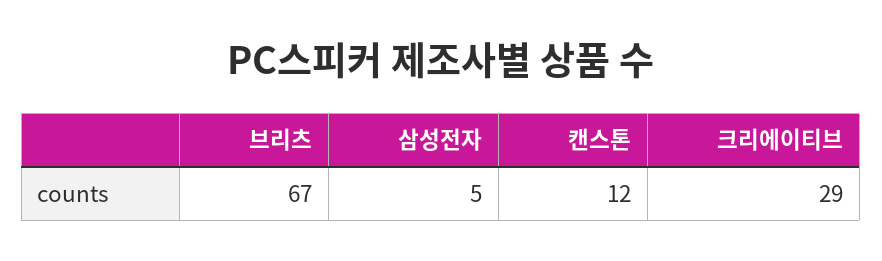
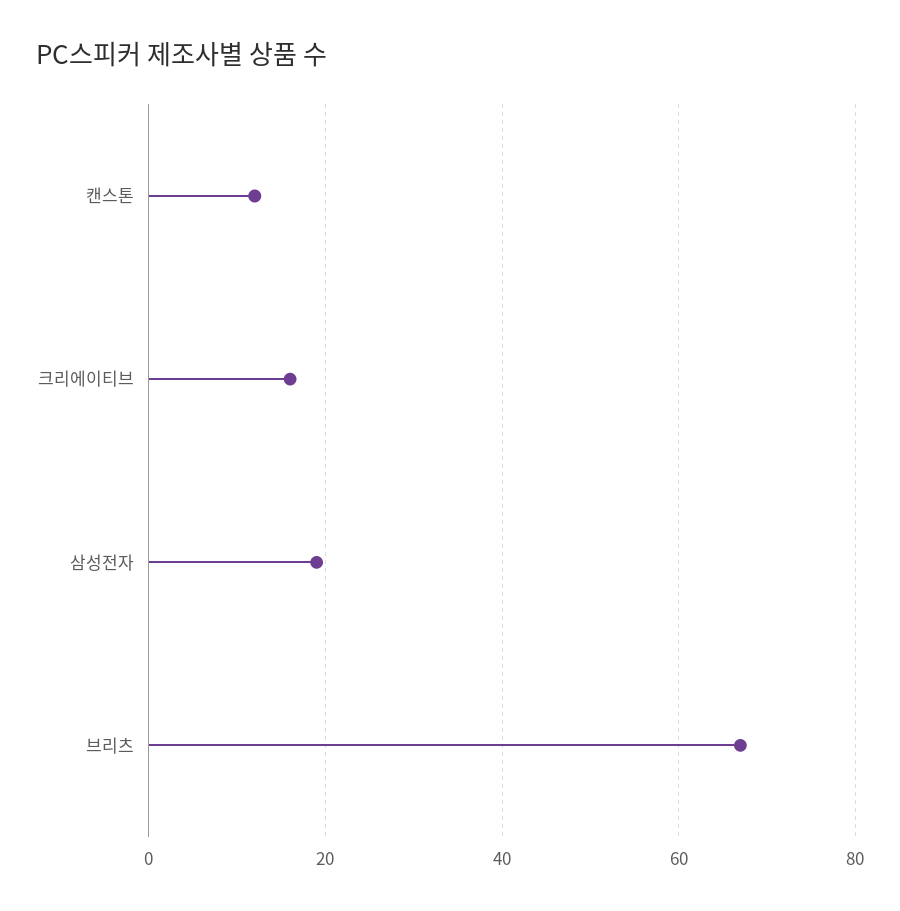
  {
    "브리츠": 67,
-   "삼성전자": 5,
+   "삼성전자": 20,
    "캔스톤": 12,
-   "크리에이티브": 29
+   "크리에이티브": 15
  }

